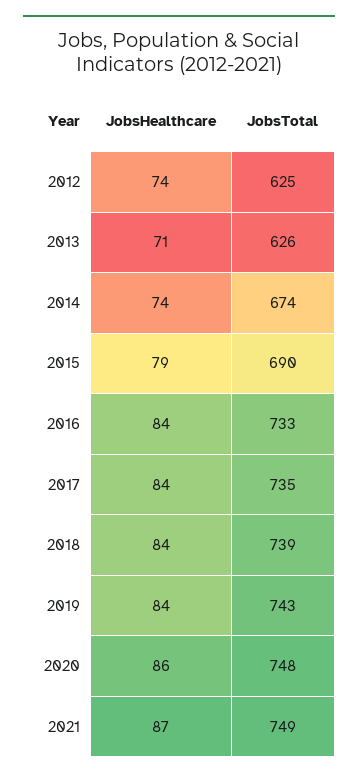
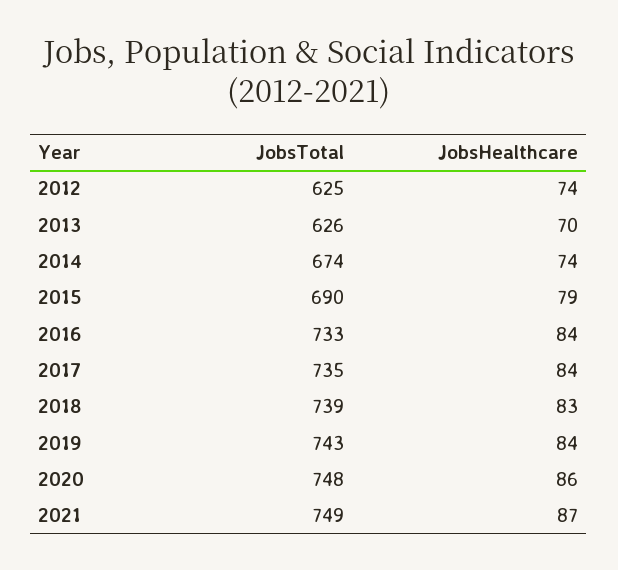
  {
    "JobsHealthcare": {
      "2012": 74,
-     "2013": 71,
+     "2013": 70,
      "2014": 74,
      "2015": 79,
      "2016": 84,
      "2017": 84,
-     "2018": 84,
+     "2018": 83,
      "2019": 84,
      "2020": 86,
      "2021": 87
    },
    "JobsTotal": {
      "2012": 625,
      "2013": 626,
      "2014": 674,
      "2015": 690,
      "2016": 733,
      "2017": 735,
      "2018": 739,
      "2019": 743,
      "2020": 748,
      "2021": 749
    }
  }

